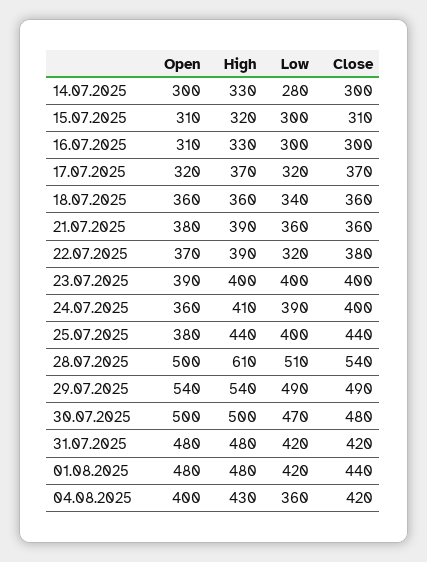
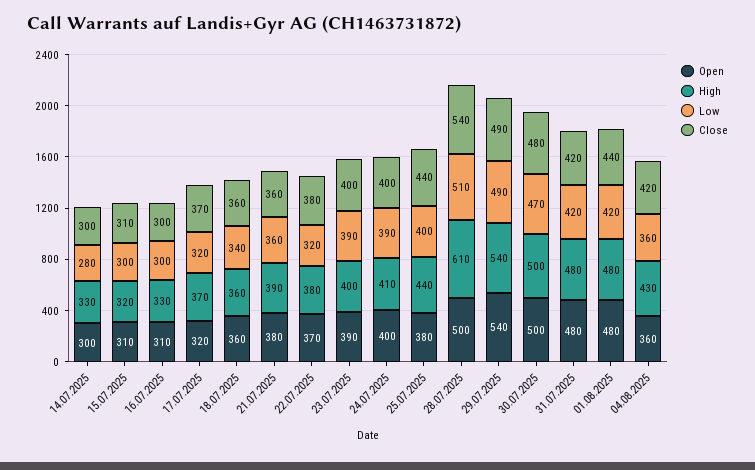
  {
    "Open": {
      "14.07.2025": 300,
      "15.07.2025": 310,
      "16.07.2025": 310,
      "17.07.2025": 320,
      "18.07.2025": 360,
      "21.07.2025": 380,
      "22.07.2025": 370,
      "23.07.2025": 390,
-     "24.07.2025": 360,
+     "24.07.2025": 400,
      "25.07.2025": 380,
      "28.07.2025": 500,
      "29.07.2025": 540,
      "30.07.2025": 500,
      "31.07.2025": 480,
      "01.08.2025": 480,
-     "04.08.2025": 400
+     "04.08.2025": 360
    },
    "High": {
      "14.07.2025": 330,
      "15.07.2025": 320,
      "16.07.2025": 330,
      "17.07.2025": 370,
      "18.07.2025": 360,
      "21.07.2025": 390,
-     "22.07.2025": 390,
+     "22.07.2025": 380,
      "23.07.2025": 400,
      "24.07.2025": 410,
      "25.07.2025": 440,
      "28.07.2025": 610,
      "29.07.2025": 540,
      "30.07.2025": 500,
      "31.07.2025": 480,
      "01.08.2025": 480,
      "04.08.2025": 430
    },
    "Low": {
      "14.07.2025": 280,
      "15.07.2025": 300,
      "16.07.2025": 300,
      "17.07.2025": 320,
      "18.07.2025": 340,
      "21.07.2025": 360,
      "22.07.2025": 320,
-     "23.07.2025": 400,
+     "23.07.2025": 390,
      "24.07.2025": 390,
      "25.07.2025": 400,
      "28.07.2025": 510,
      "29.07.2025": 490,
      "30.07.2025": 470,
      "31.07.2025": 420,
      "01.08.2025": 420,
      "04.08.2025": 360
    },
    "Close": {
      "14.07.2025": 300,
      "15.07.2025": 310,
      "16.07.2025": 300,
      "17.07.2025": 370,
      "18.07.2025": 360,
      "21.07.2025": 360,
      "22.07.2025": 380,
      "23.07.2025": 400,
      "24.07.2025": 400,
      "25.07.2025": 440,
      "28.07.2025": 540,
      "29.07.2025": 490,
      "30.07.2025": 480,
      "31.07.2025": 420,
      "01.08.2025": 440,
      "04.08.2025": 420
    }
  }

